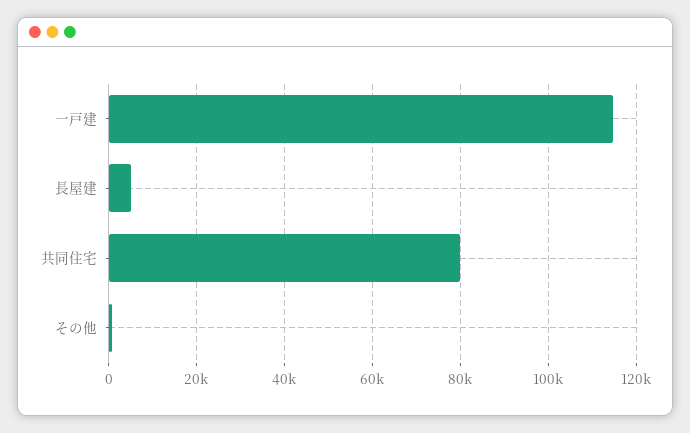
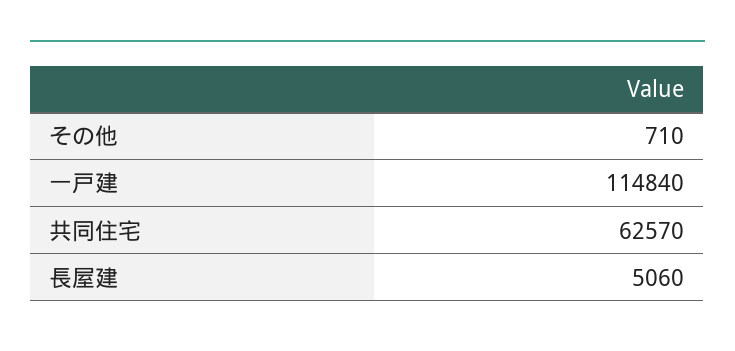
  {
    "一戸建": 114840,
    "長屋建": 5060,
-   "共同住宅": 80000,
+   "共同住宅": 62570,
    "その他": 710
  }

